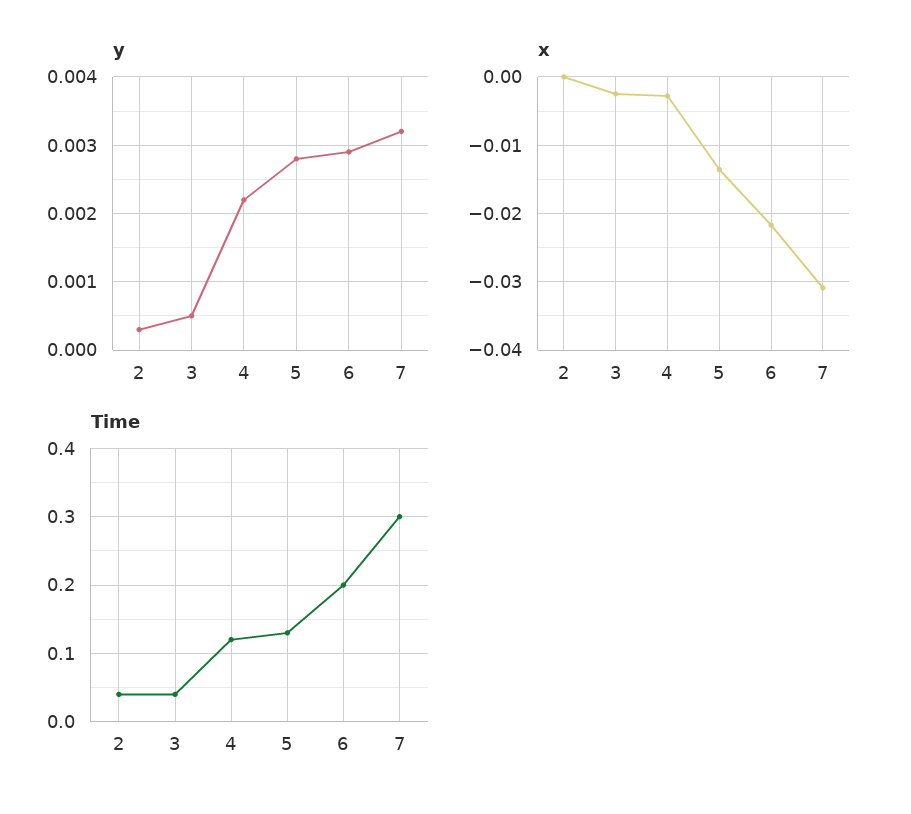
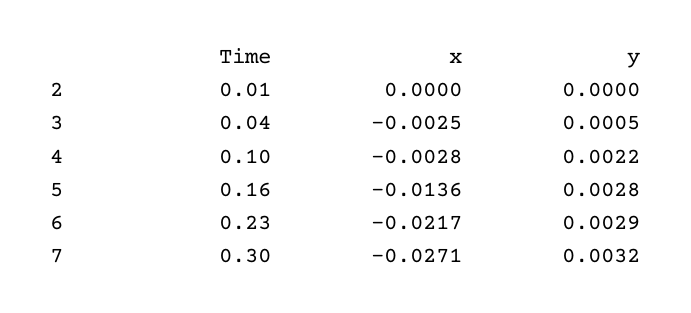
  {
    "y": {
-     "2": 0.0003,
+     "2": 0,
      "3": 0.0005,
      "4": 0.0022,
      "5": 0.0028,
      "6": 0.0029,
      "7": 0.0032
    },
    "x": {
      "2": 0,
      "3": -0.0025,
      "4": -0.0028,
      "5": -0.0136,
      "6": -0.0217,
-     "7": -0.031
+     "7": -0.0271
    },
    "Time": {
-     "2": 0.04,
+     "2": 0.01,
      "3": 0.04,
-     "4": 0.12,
+     "4": 0.1,
-     "5": 0.13,
+     "5": 0.16,
-     "6": 0.2,
+     "6": 0.23,
      "7": 0.3
    }
  }

